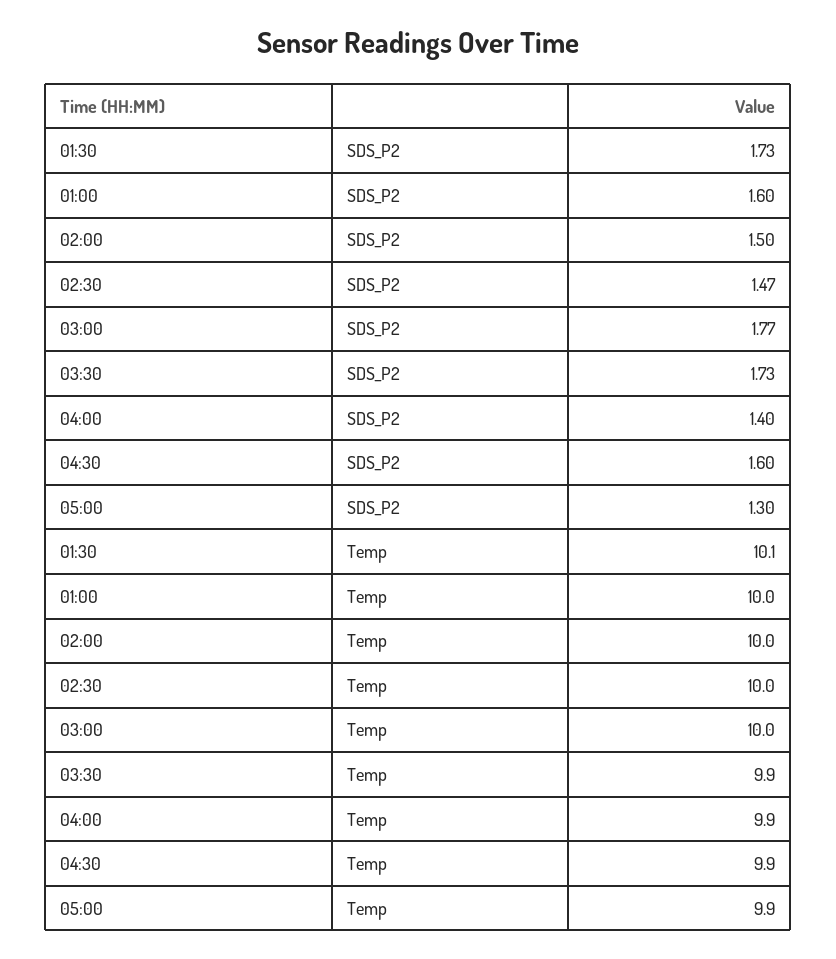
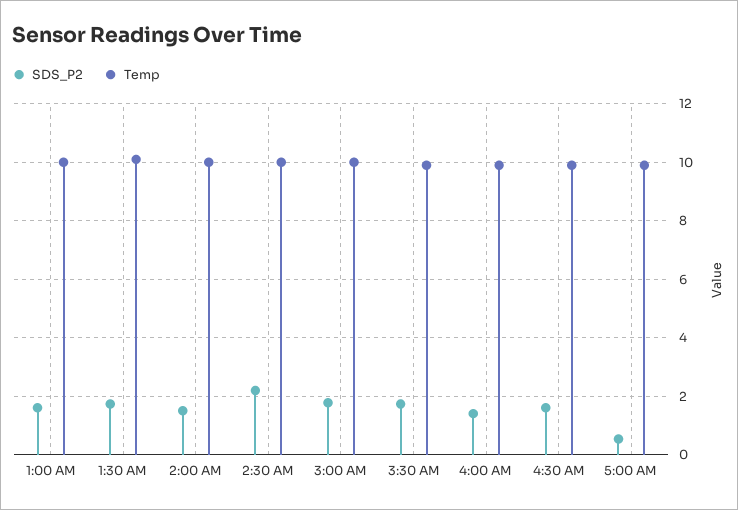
  {
    "SDS_P2": {
      "01:30": 1.73,
      "01:00": 1.6,
      "02:00": 1.5,
-     "02:30": 1.47,
+     "02:30": 2.25,
      "03:00": 1.77,
      "03:30": 1.73,
      "04:00": 1.4,
      "04:30": 1.6,
-     "05:00": 1.3
+     "05:00": 0.5
    },
    "Temp": {
      "01:30": 10.1,
      "01:00": 10,
      "02:00": 10,
      "02:30": 10,
      "03:00": 10,
      "03:30": 9.9,
      "04:00": 9.9,
      "04:30": 9.9,
      "05:00": 9.9
    }
  }

